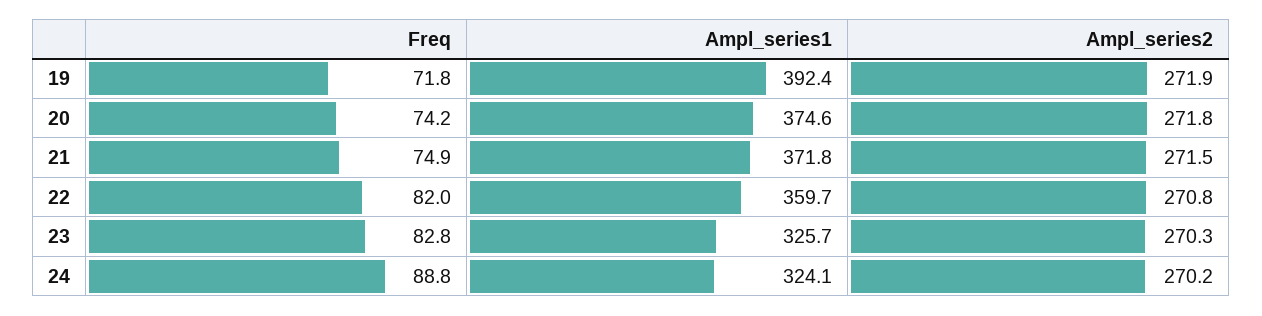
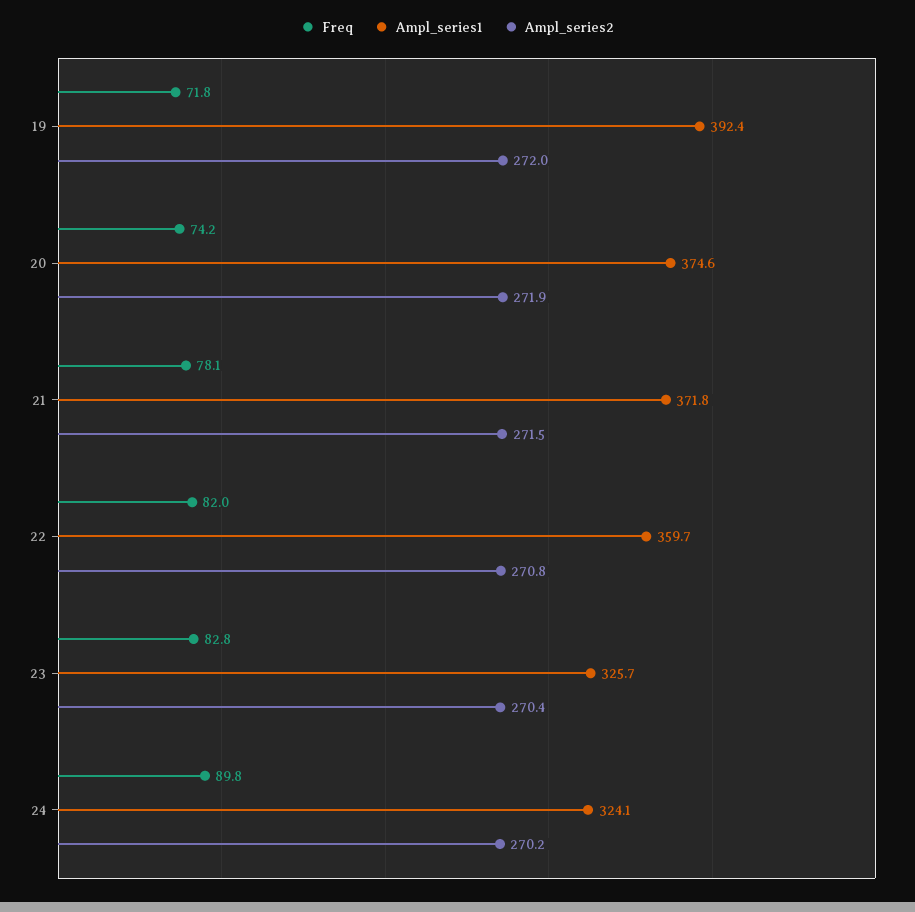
  {
    "Freq": {
      "19": 71.8,
      "20": 74.2,
-     "21": 74.9,
+     "21": 78.1,
      "22": 82,
      "23": 82.8,
-     "24": 88.8
+     "24": 89.8
    },
    "Ampl_series1": {
      "19": 392.4,
      "20": 374.6,
      "21": 371.8,
      "22": 359.7,
      "23": 325.7,
      "24": 324.1
    },
    "Ampl_series2": {
-     "19": 271.9,
+     "19": 272,
-     "20": 271.8,
+     "20": 271.9,
      "21": 271.5,
      "22": 270.8,
-     "23": 270.3,
+     "23": 270.4,
      "24": 270.2
    }
  }

